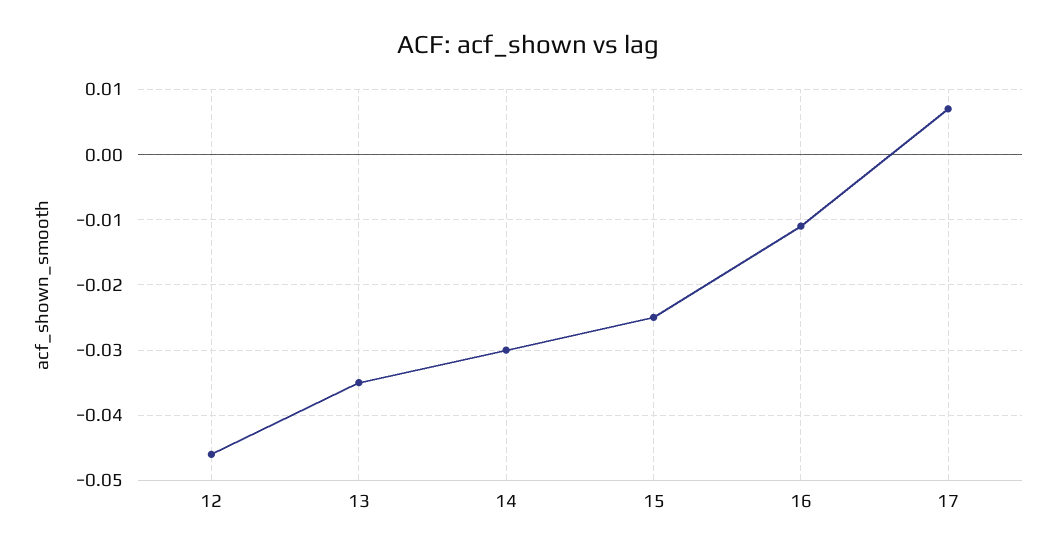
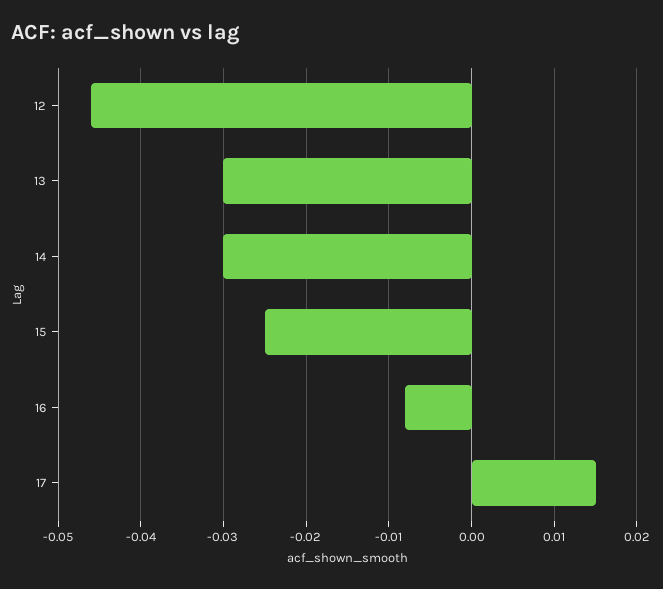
  {
    "12": -0.046,
-   "13": -0.035,
+   "13": -0.03,
    "14": -0.03,
    "15": -0.025,
-   "16": -0.011,
+   "16": -0.008,
-   "17": 0.007
+   "17": 0.015
  }

